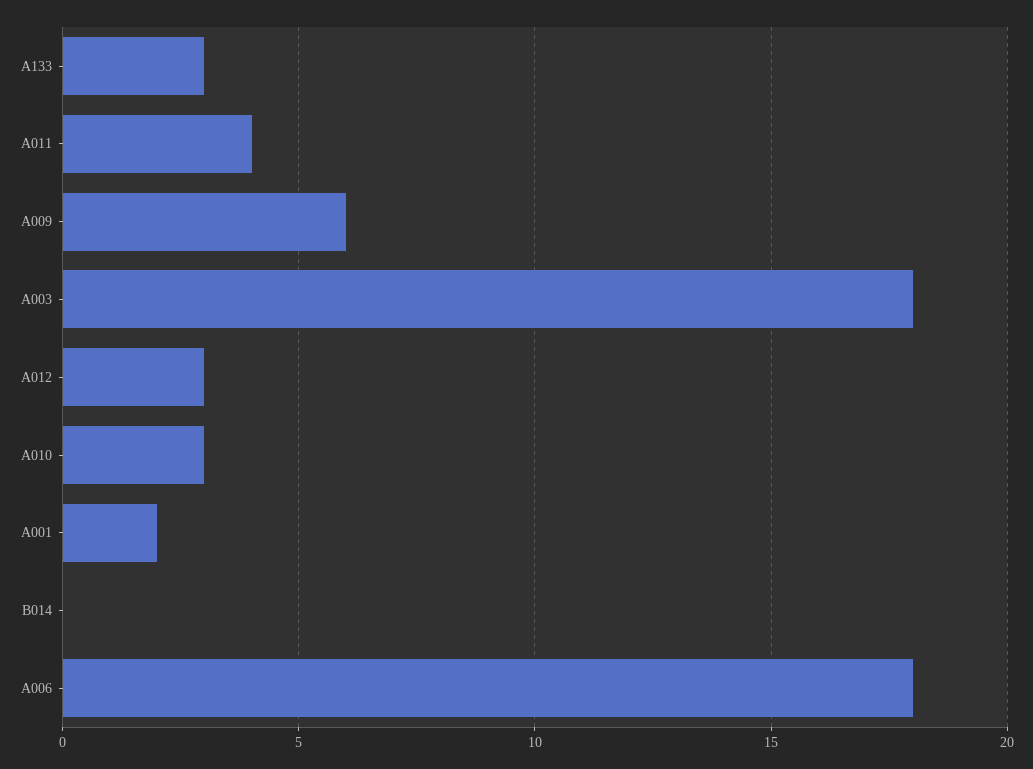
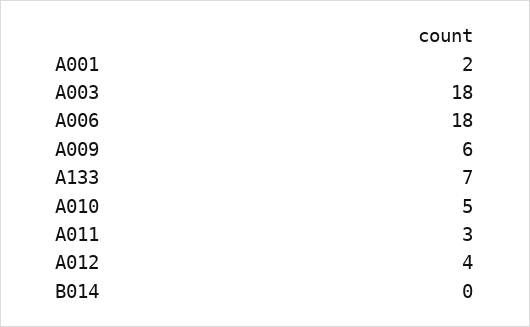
  {
-   "A133": 3,
+   "A133": 7,
-   "A011": 4,
+   "A011": 3,
    "A009": 6,
    "A003": 18,
-   "A012": 3,
+   "A012": 4,
-   "A010": 3,
+   "A010": 5,
    "A001": 2,
    "B014": 0,
    "A006": 18
  }

